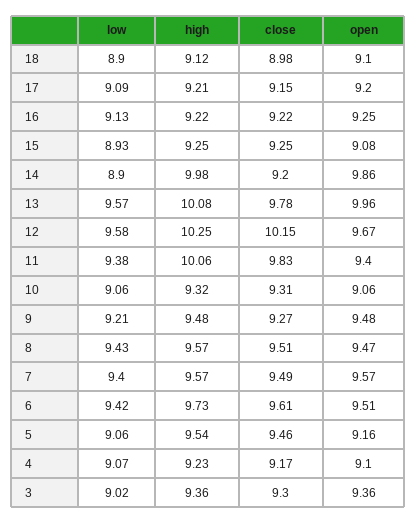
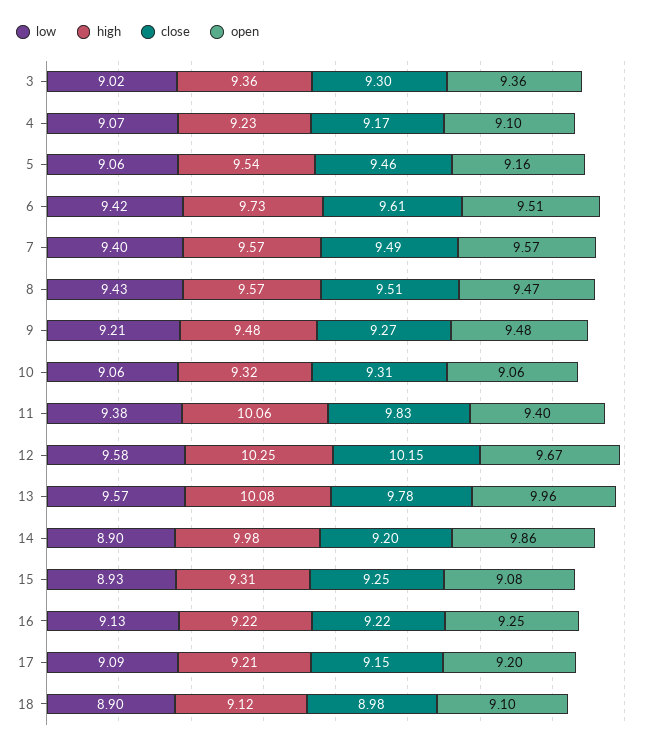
  {
    "low": {
      "18": 8.9,
      "17": 9.09,
      "16": 9.13,
      "15": 8.93,
      "14": 8.9,
      "13": 9.57,
      "12": 9.58,
      "11": 9.38,
      "10": 9.06,
      "9": 9.21,
      "8": 9.43,
      "7": 9.4,
      "6": 9.42,
      "5": 9.06,
      "4": 9.07,
      "3": 9.02
    },
    "high": {
      "18": 9.12,
      "17": 9.21,
      "16": 9.22,
-     "15": 9.25,
+     "15": 9.31,
      "14": 9.98,
      "13": 10.08,
      "12": 10.25,
      "11": 10.06,
      "10": 9.32,
      "9": 9.48,
      "8": 9.57,
      "7": 9.57,
      "6": 9.73,
      "5": 9.54,
      "4": 9.23,
      "3": 9.36
    },
    "close": {
      "18": 8.98,
      "17": 9.15,
      "16": 9.22,
      "15": 9.25,
      "14": 9.2,
      "13": 9.78,
      "12": 10.15,
      "11": 9.83,
      "10": 9.31,
      "9": 9.27,
      "8": 9.51,
      "7": 9.49,
      "6": 9.61,
      "5": 9.46,
      "4": 9.17,
      "3": 9.3
    },
    "open": {
      "18": 9.1,
      "17": 9.2,
      "16": 9.25,
      "15": 9.08,
      "14": 9.86,
      "13": 9.96,
      "12": 9.67,
      "11": 9.4,
      "10": 9.06,
      "9": 9.48,
      "8": 9.47,
      "7": 9.57,
      "6": 9.51,
      "5": 9.16,
      "4": 9.1,
      "3": 9.36
    }
  }

